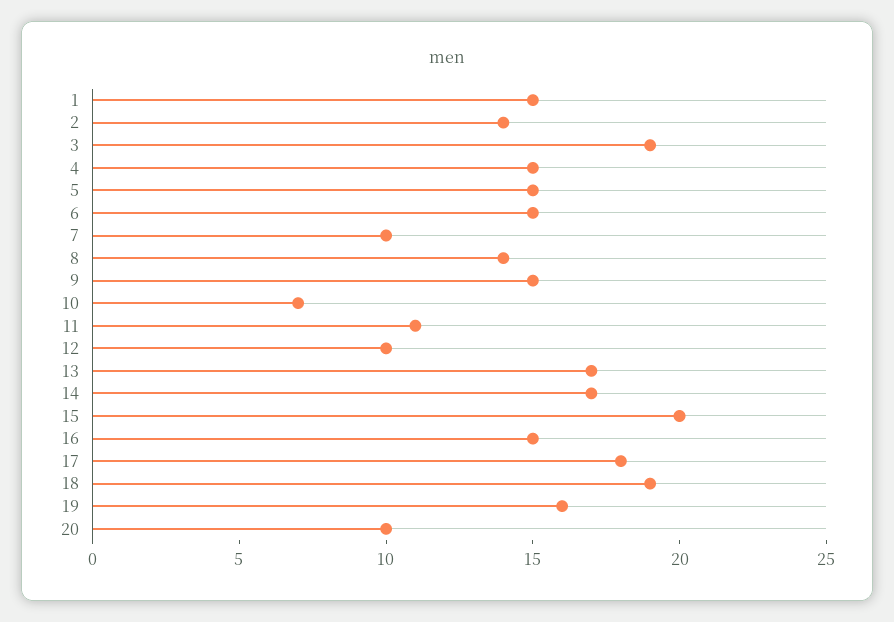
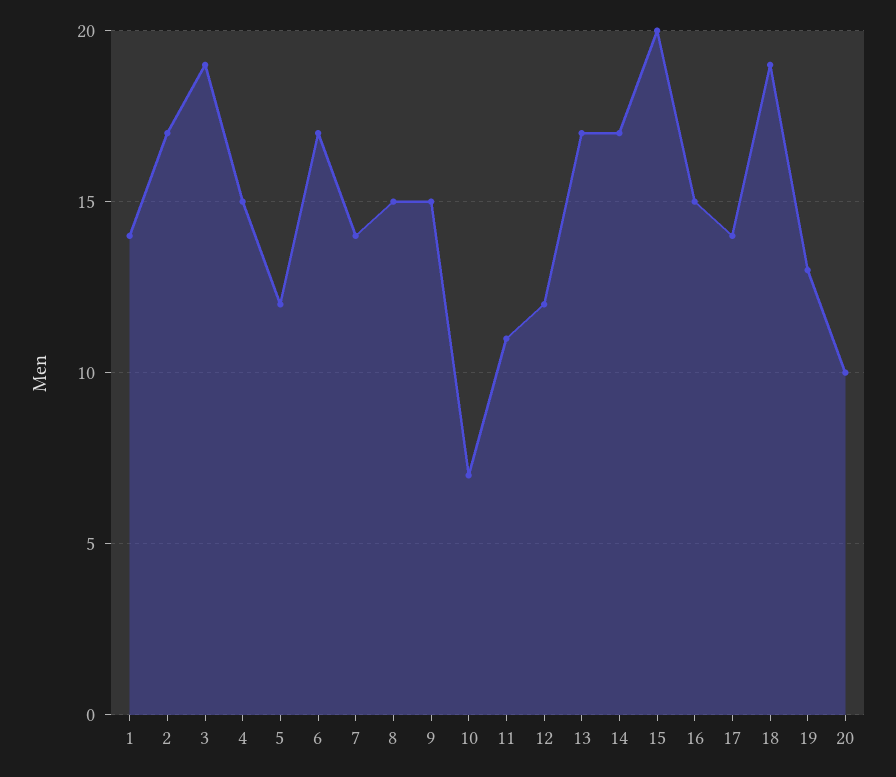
  {
-   "1": 15,
+   "1": 14,
-   "2": 14,
+   "2": 17,
    "3": 19,
    "4": 15,
-   "5": 15,
+   "5": 12,
-   "6": 15,
+   "6": 17,
-   "7": 10,
+   "7": 14,
-   "8": 14,
+   "8": 15,
    "9": 15,
    "10": 7,
    "11": 11,
-   "12": 10,
+   "12": 12,
    "13": 17,
    "14": 17,
    "15": 20,
    "16": 15,
-   "17": 18,
+   "17": 14,
    "18": 19,
-   "19": 16,
+   "19": 13,
    "20": 10
  }

